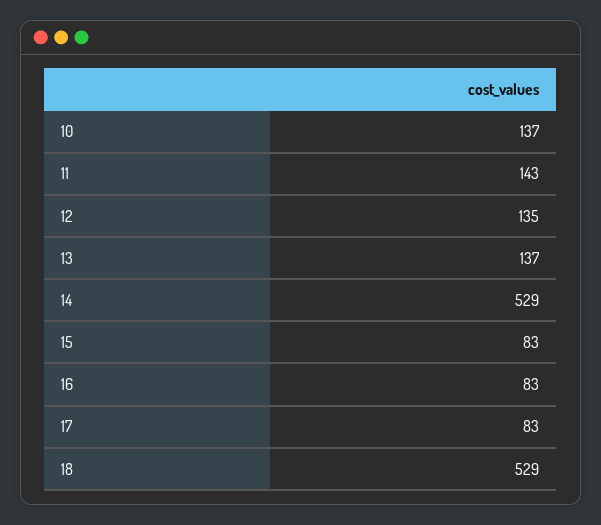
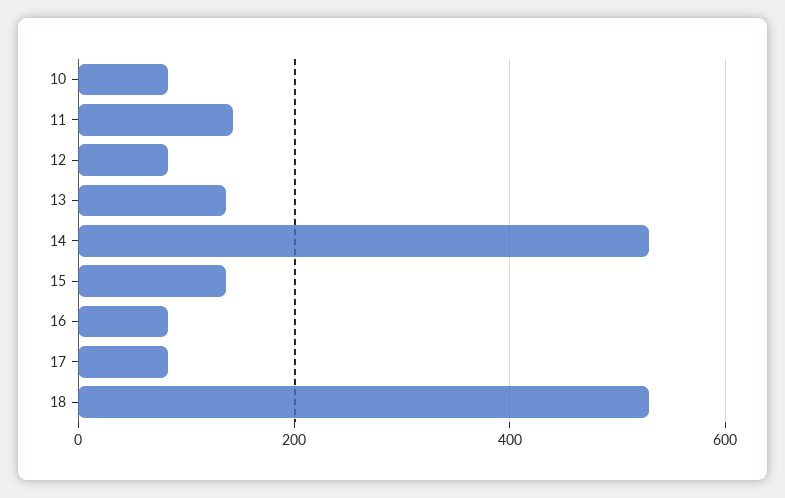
  {
-   "10": 137,
+   "10": 80,
    "11": 143,
-   "12": 135,
+   "12": 80,
    "13": 137,
    "14": 529,
-   "15": 83,
+   "15": 140,
    "16": 83,
    "17": 83,
    "18": 529
  }

